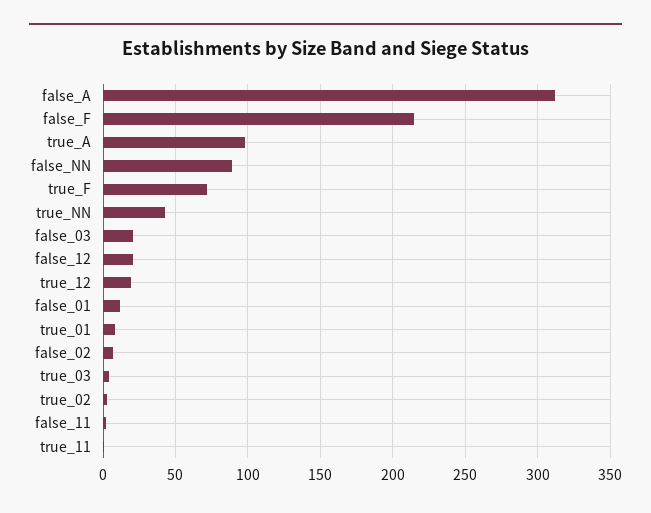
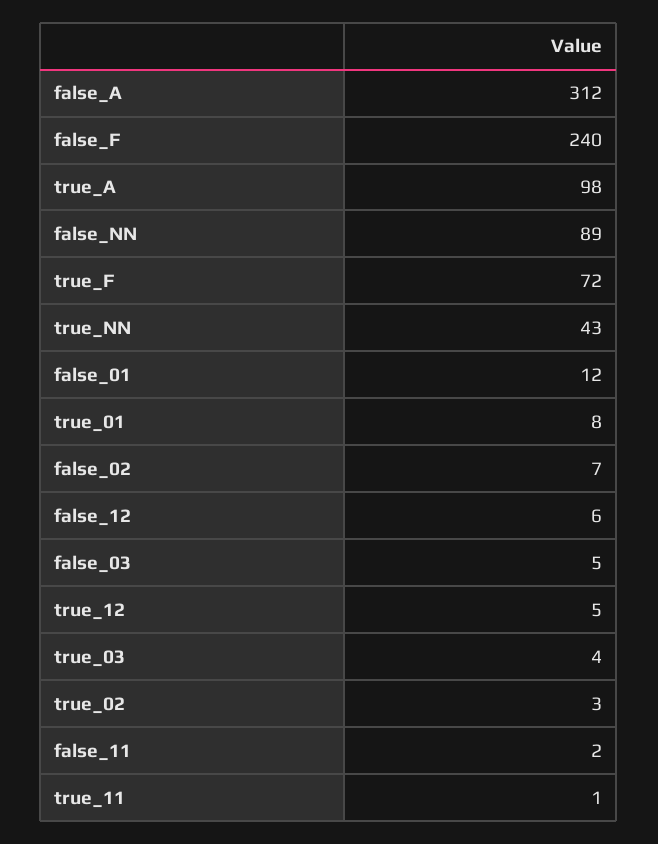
  {
    "false_A": 312,
-   "false_F": 215,
+   "false_F": 240,
    "true_A": 98,
    "false_NN": 89,
    "true_F": 72,
    "true_NN": 43,
-   "false_03": 20,
+   "false_03": 5,
-   "false_12": 20,
+   "false_12": 6,
-   "true_12": 20,
+   "true_12": 5,
    "false_01": 12,
    "true_01": 8,
    "false_02": 7,
    "true_03": 4,
    "true_02": 3,
    "false_11": 2,
    "true_11": 1
  }

